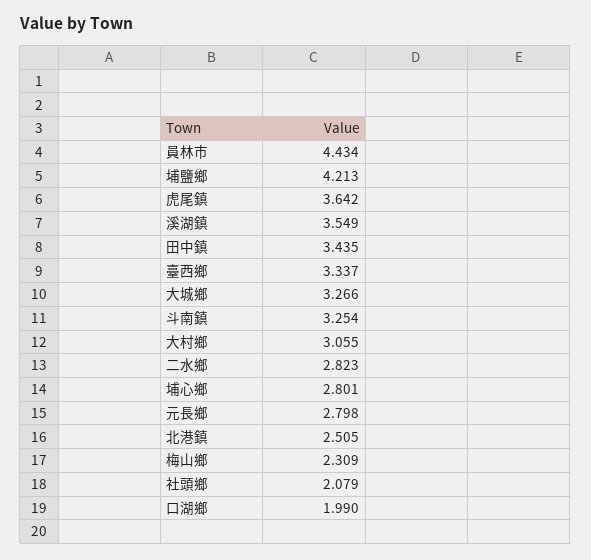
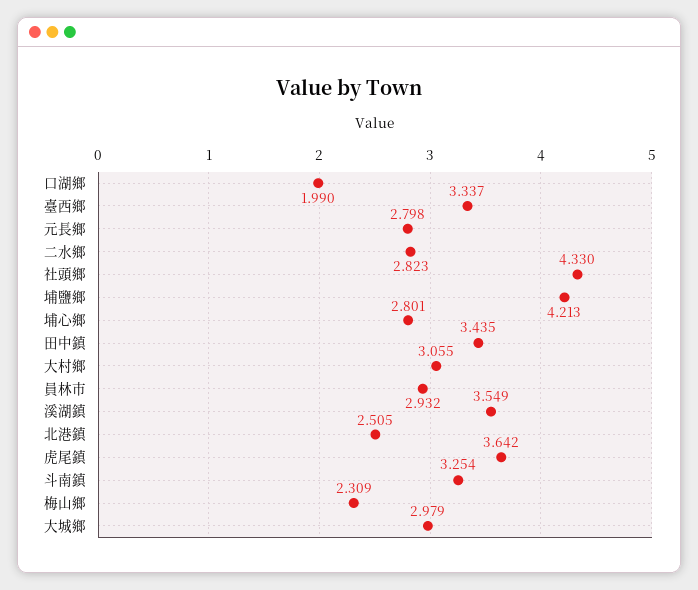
  {
-   "員林市": 4.434,
+   "員林市": 2.932,
    "埔鹽鄉": 4.213,
    "虎尾鎮": 3.642,
    "溪湖鎮": 3.549,
    "田中鎮": 3.435,
    "臺西鄉": 3.337,
-   "大城鄉": 3.266,
+   "大城鄉": 2.979,
    "斗南鎮": 3.254,
    "大村鄉": 3.055,
    "二水鄉": 2.823,
    "埔心鄉": 2.801,
    "元長鄉": 2.798,
    "北港鎮": 2.505,
    "梅山鄉": 2.309,
-   "社頭鄉": 2.079,
+   "社頭鄉": 4.33,
    "口湖鄉": 1.99
  }

